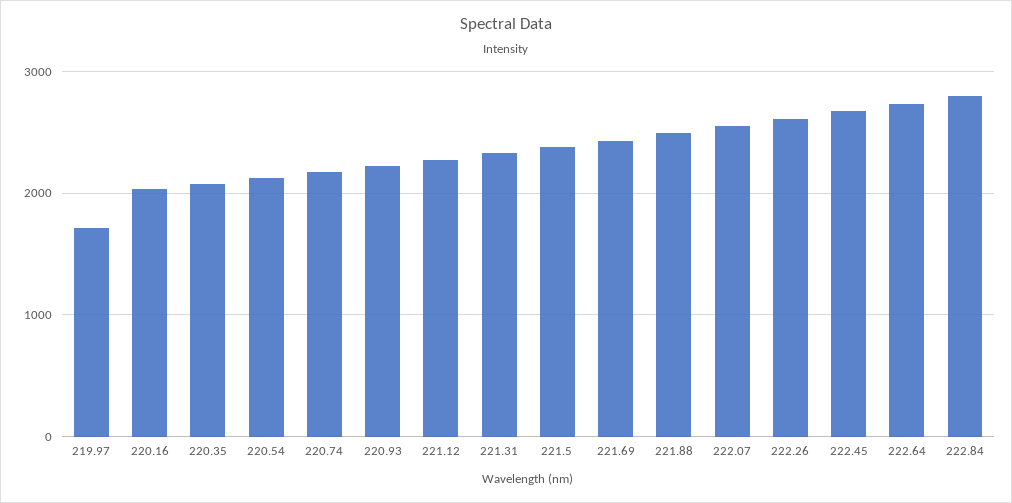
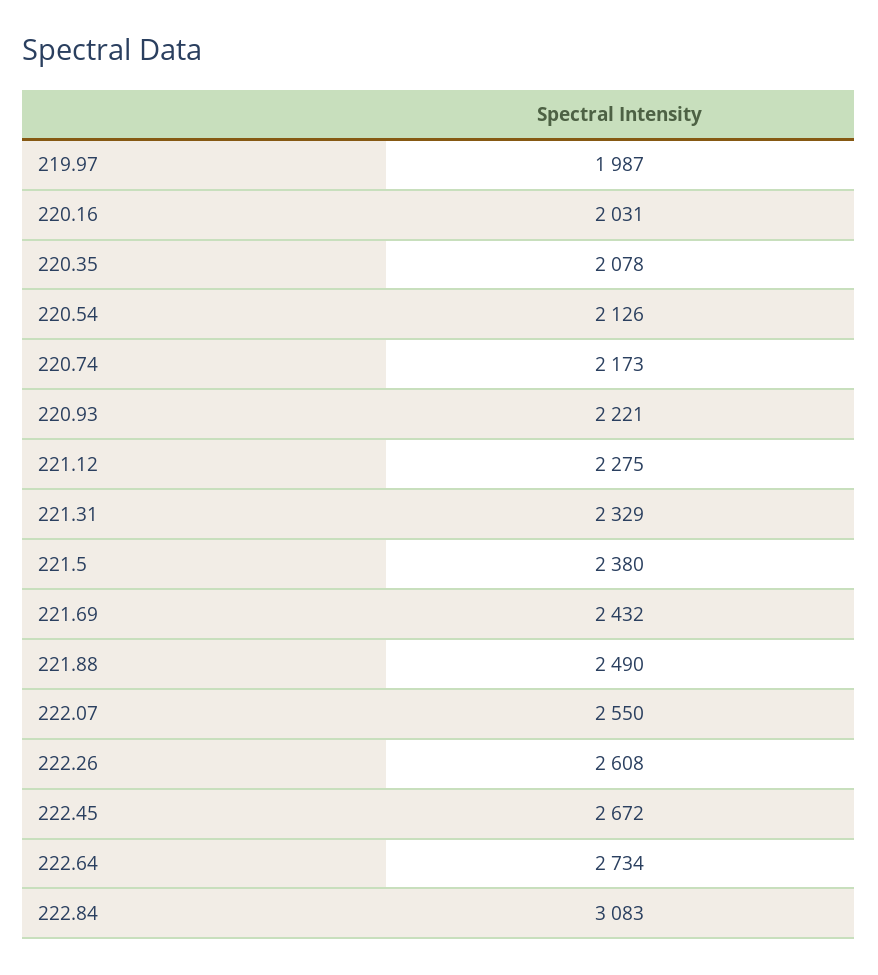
  {
-   "219.97": 1700,
+   "219.97": 1987,
    "220.16": 2031,
    "220.35": 2078,
    "220.54": 2126,
    "220.74": 2173,
    "220.93": 2221,
    "221.12": 2275,
    "221.31": 2329,
    "221.5": 2380,
    "221.69": 2432,
    "221.88": 2490,
    "222.07": 2550,
    "222.26": 2608,
    "222.45": 2672,
    "222.64": 2734,
-   "222.84": 2800
+   "222.84": 3083
  }

